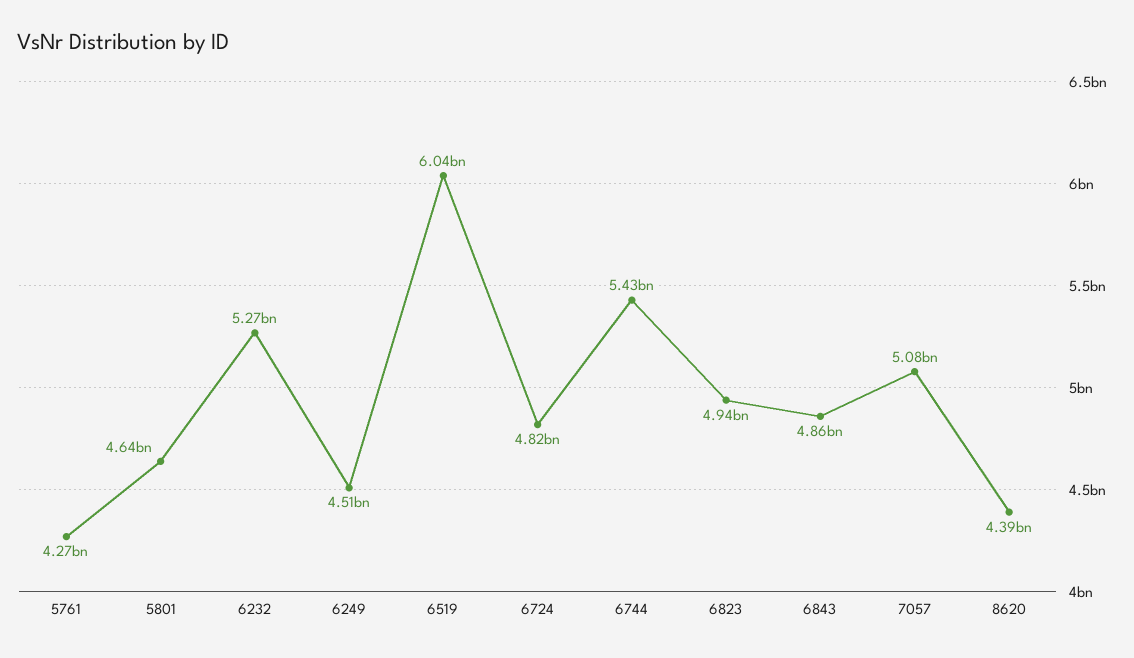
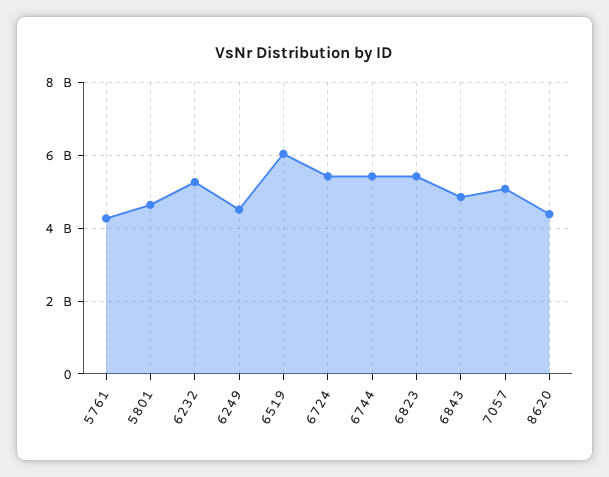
  {
    "5761": 4270000000,
    "5801": 4640000000,
    "6232": 5270000000,
    "6249": 4510000000,
    "6519": 6040000000,
-   "6724": 4820000000,
+   "6724": 5400000000,
    "6744": 5430000000,
-   "6823": 4940000000,
+   "6823": 5400000000,
    "6843": 4860000000,
    "7057": 5080000000,
    "8620": 4390000000
  }

